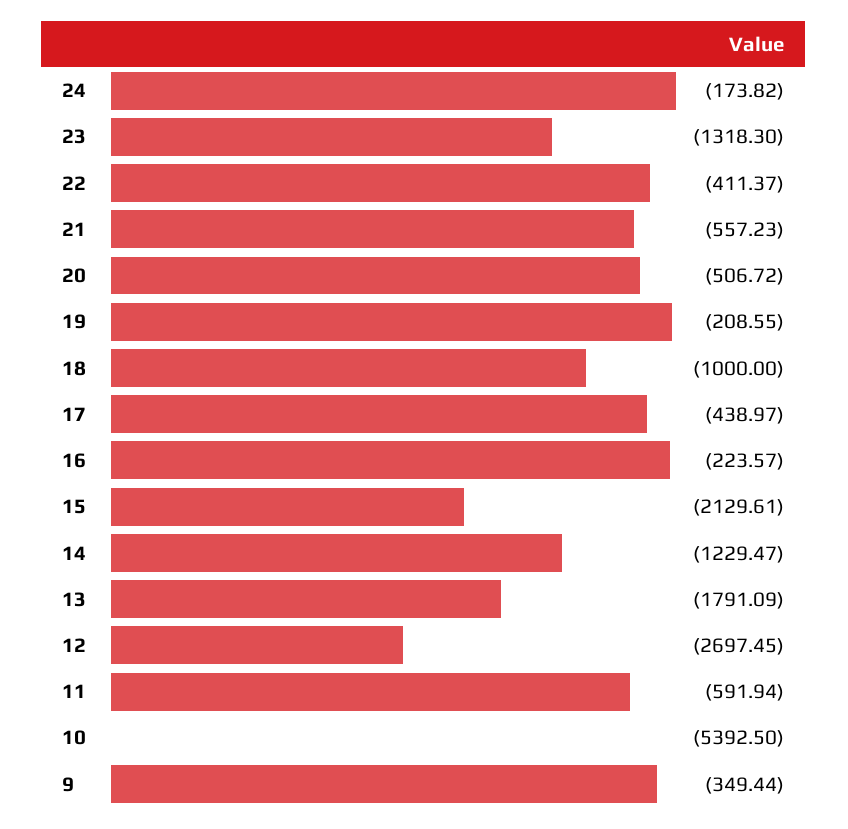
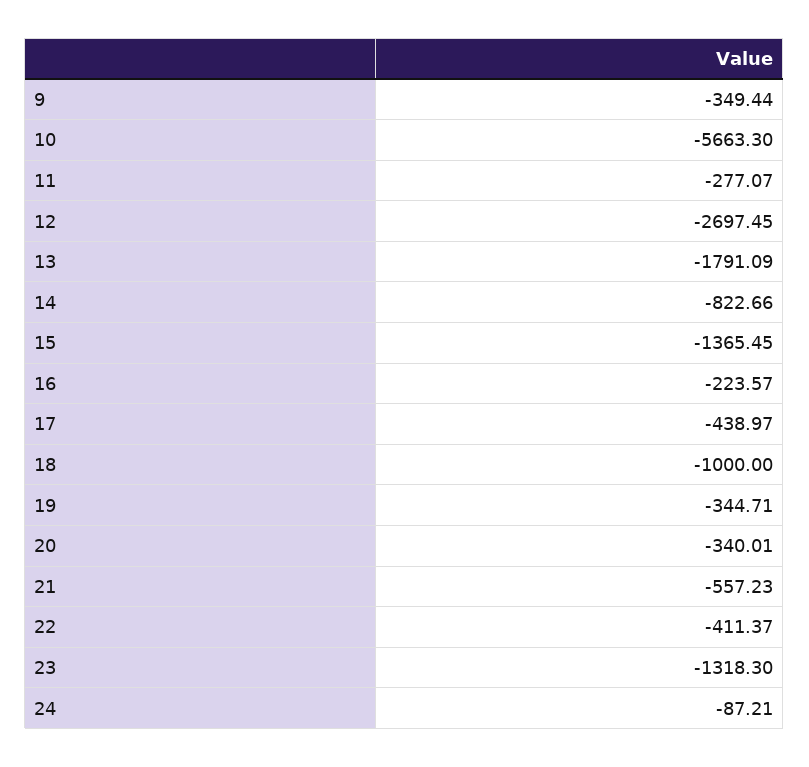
  {
-   "24": -173.82,
+   "24": -87.21,
    "23": -1318.3,
    "22": -411.37,
    "21": -557.23,
-   "20": -506.72,
+   "20": -340.01,
-   "19": -208.55,
+   "19": -344.71,
    "18": -1000,
    "17": -438.97,
    "16": -223.57,
-   "15": -2129.61,
+   "15": -1365.45,
-   "14": -1229.47,
+   "14": -822.66,
    "13": -1791.09,
    "12": -2697.45,
-   "11": -591.94,
+   "11": -277.07,
-   "10": -5392.5,
+   "10": -5663.3,
    "9": -349.44
  }

